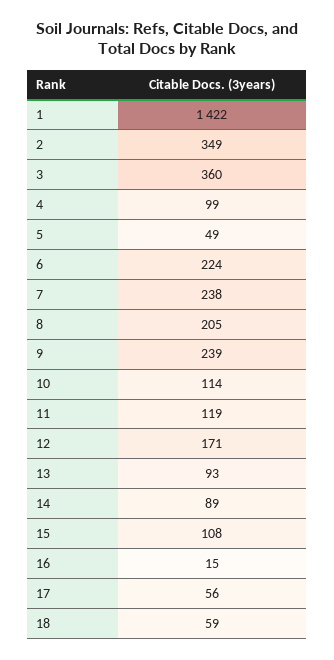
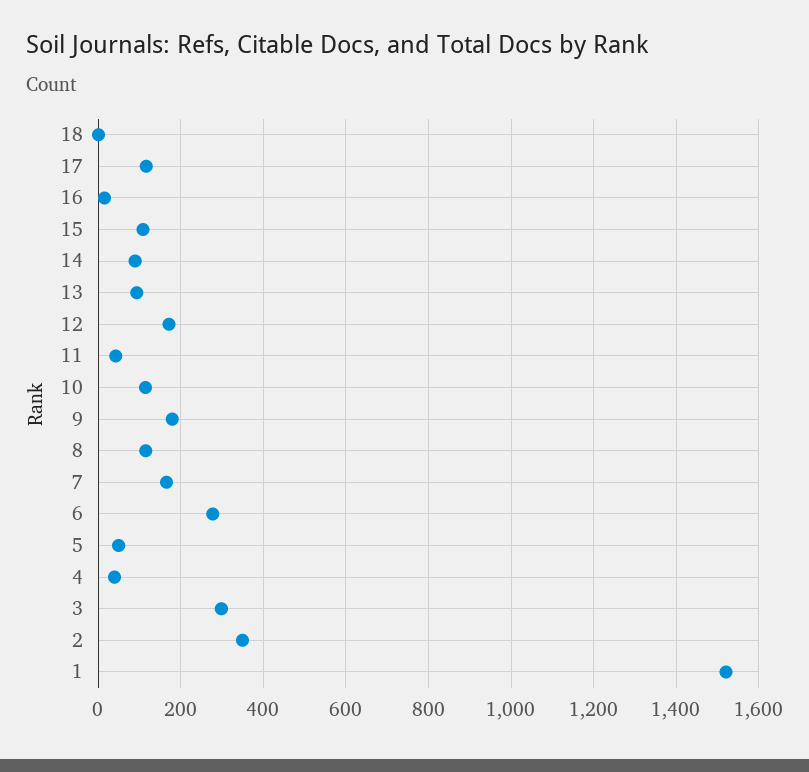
  {
-   "1": 1422,
+   "1": 1520,
    "2": 349,
-   "3": 360,
+   "3": 300,
-   "4": 99,
+   "4": 40,
    "5": 49,
-   "6": 224,
+   "6": 280,
-   "7": 238,
+   "7": 160,
-   "8": 205,
+   "8": 120,
-   "9": 239,
+   "9": 180,
    "10": 114,
-   "11": 119,
+   "11": 40,
    "12": 171,
    "13": 93,
    "14": 89,
    "15": 108,
    "16": 15,
-   "17": 56,
+   "17": 120,
-   "18": 59
+   "18": 0
  }

